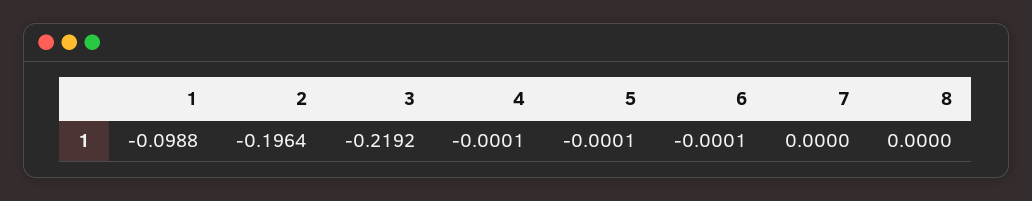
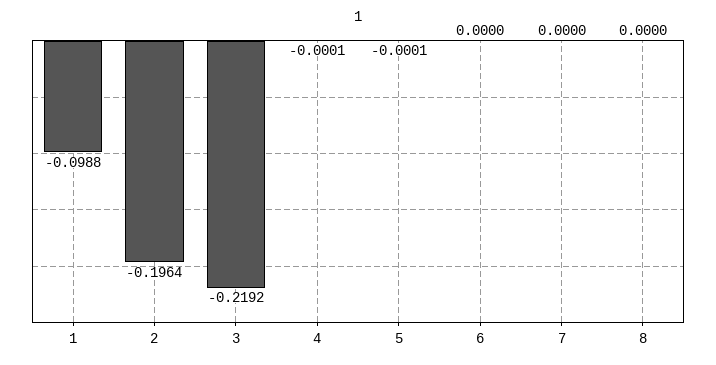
  {
    "1": -0.0988,
    "2": -0.1964,
    "3": -0.2192,
    "4": -0.0001,
    "5": -0.0001,
-   "6": -0.0001,
+   "6": 0,
    "7": 0,
    "8": 0
  }

